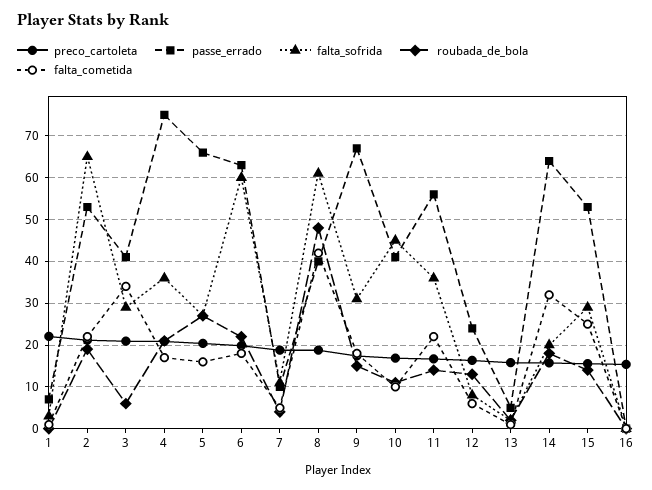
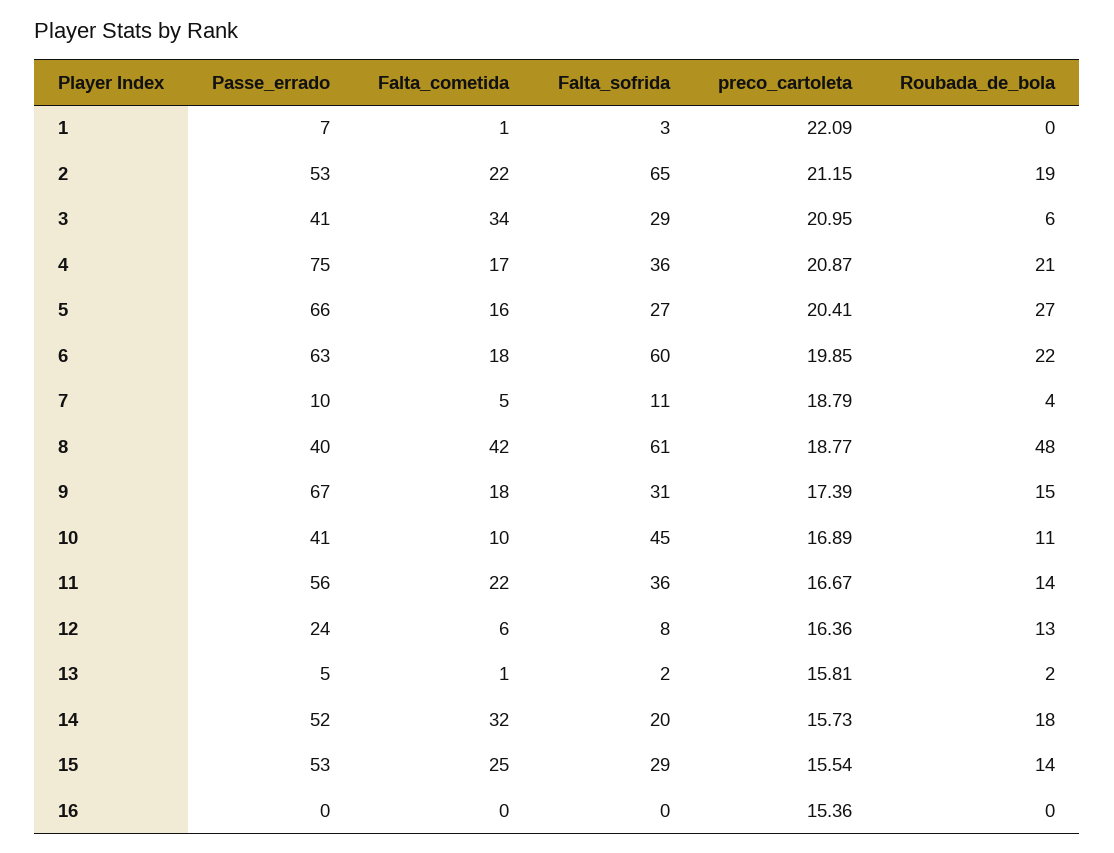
  {
    "preco_cartoleta": {
      "1": 22.09,
      "2": 21.15,
      "3": 20.95,
      "4": 20.87,
      "5": 20.41,
      "6": 19.85,
      "7": 18.79,
      "8": 18.77,
      "9": 17.39,
      "10": 16.89,
      "11": 16.67,
      "12": 16.36,
      "13": 15.81,
      "14": 15.73,
      "15": 15.54,
      "16": 15.36
    },
    "passe_errado": {
      "1": 7,
      "2": 53,
      "3": 41,
      "4": 75,
      "5": 66,
      "6": 63,
      "7": 10,
      "8": 40,
      "9": 67,
      "10": 41,
      "11": 56,
      "12": 24,
      "13": 5,
-     "14": 64,
+     "14": 52,
      "15": 53,
      "16": 0
    },
    "falta_sofrida": {
      "1": 3,
      "2": 65,
      "3": 29,
      "4": 36,
      "5": 27,
      "6": 60,
      "7": 11,
      "8": 61,
      "9": 31,
      "10": 45,
      "11": 36,
      "12": 8,
      "13": 2,
      "14": 20,
      "15": 29,
      "16": 0
    },
    "roubada_de_bola": {
      "1": 0,
      "2": 19,
      "3": 6,
      "4": 21,
      "5": 27,
      "6": 22,
      "7": 4,
      "8": 48,
      "9": 15,
      "10": 11,
      "11": 14,
      "12": 13,
      "13": 2,
      "14": 18,
      "15": 14,
      "16": 0
    },
    "falta_cometida": {
      "1": 1,
      "2": 22,
      "3": 34,
      "4": 17,
      "5": 16,
      "6": 18,
      "7": 5,
      "8": 42,
      "9": 18,
      "10": 10,
      "11": 22,
      "12": 6,
      "13": 1,
      "14": 32,
      "15": 25,
      "16": 0
    }
  }

